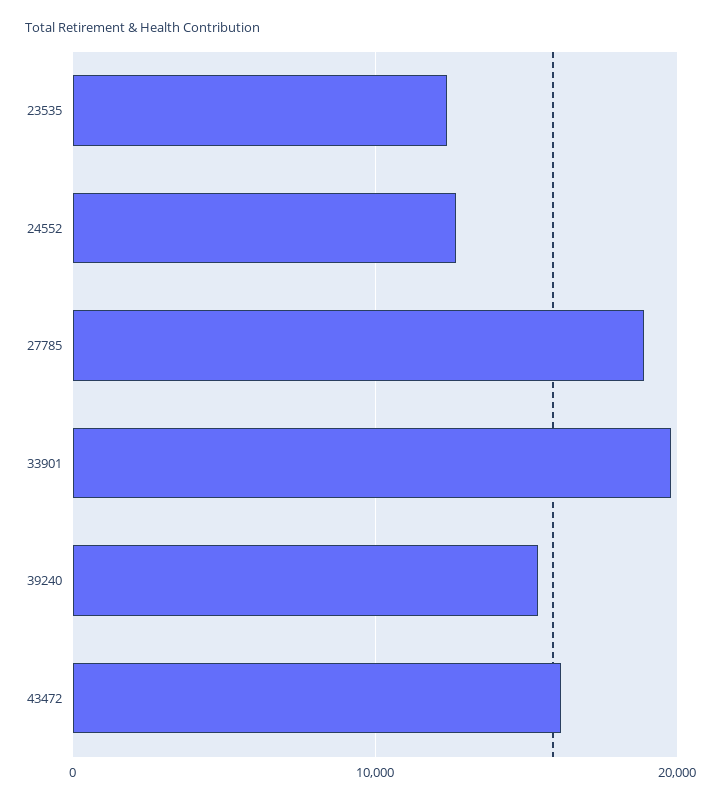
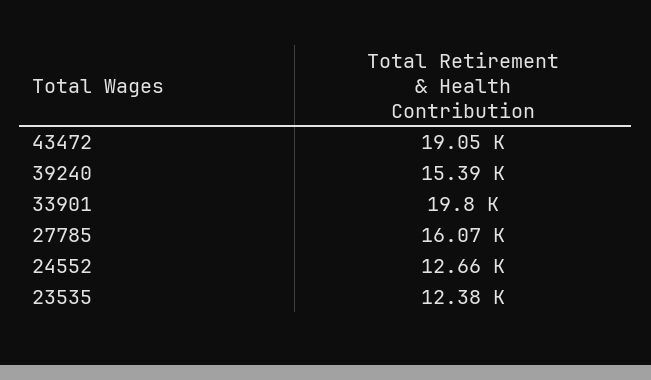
  {
    "23535": 12380,
    "24552": 12660,
-   "27785": 19000,
+   "27785": 16070,
    "33901": 19800,
    "39240": 15390,
-   "43472": 16000
+   "43472": 19050
  }

